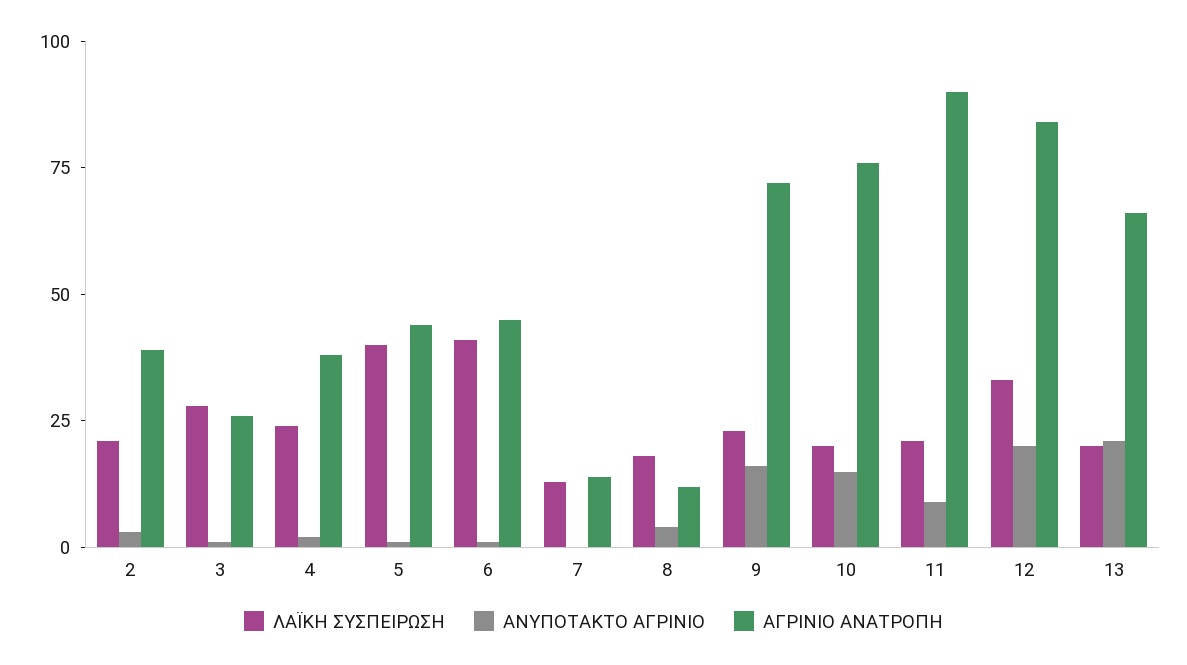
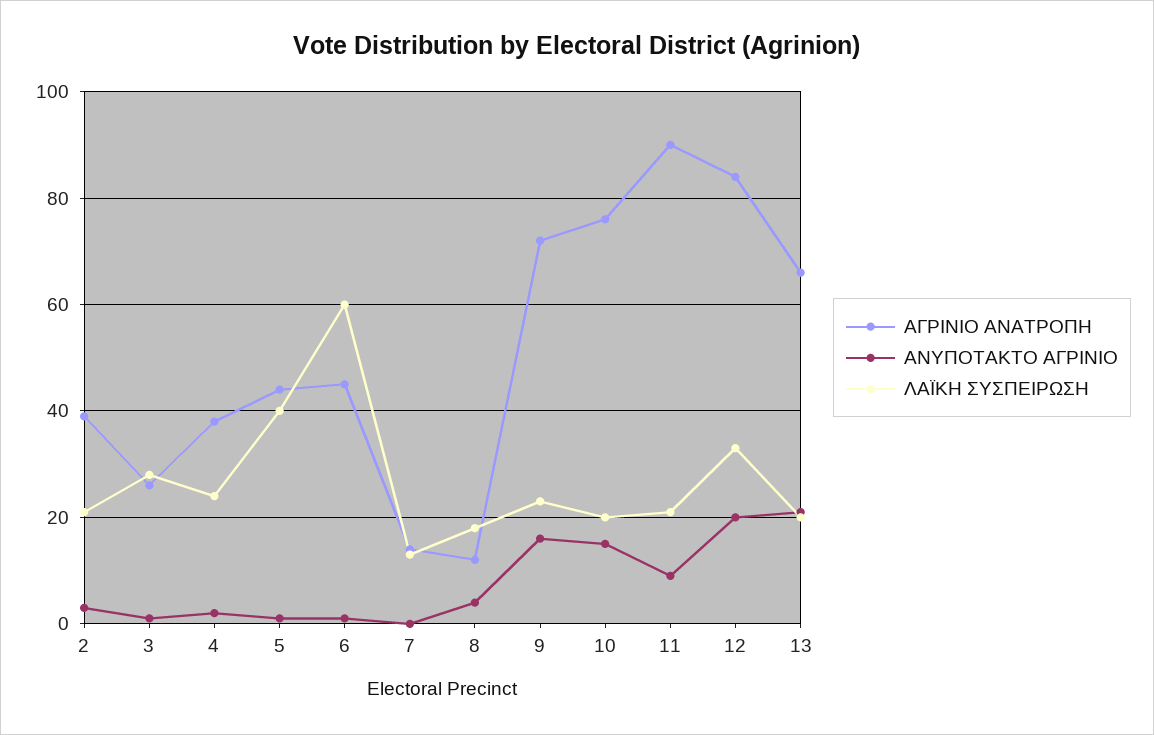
  {
    "ΛΑΪΚΗ ΣΥΣΠΕΙΡΩΣΗ": {
      "2": 20,
      "3": 30,
      "4": 25,
      "5": 40,
-     "6": 40,
+     "6": 60,
      "7": 15,
      "8": 20,
      "9": 25,
      "10": 20,
      "11": 20,
      "12": 35,
      "13": 20
    },
    "ΑΝΥΠΟΤΑΚΤΟ ΑΓΡΙΝΙΟ": {
      "2": 5,
      "3": 0,
      "4": 0,
      "5": 0,
      "6": 0,
      "7": 0,
      "8": 5,
      "9": 15,
      "10": 15,
      "11": 10,
      "12": 20,
      "13": 20
    },
    "ΑΓΡΙΝΙΟ ΑΝΑΤΡΟΠΗ": {
      "2": 40,
      "3": 25,
      "4": 40,
      "5": 45,
      "6": 45,
      "7": 15,
      "8": 10,
      "9": 70,
      "10": 75,
      "11": 90,
      "12": 85,
      "13": 65
    }
  }

